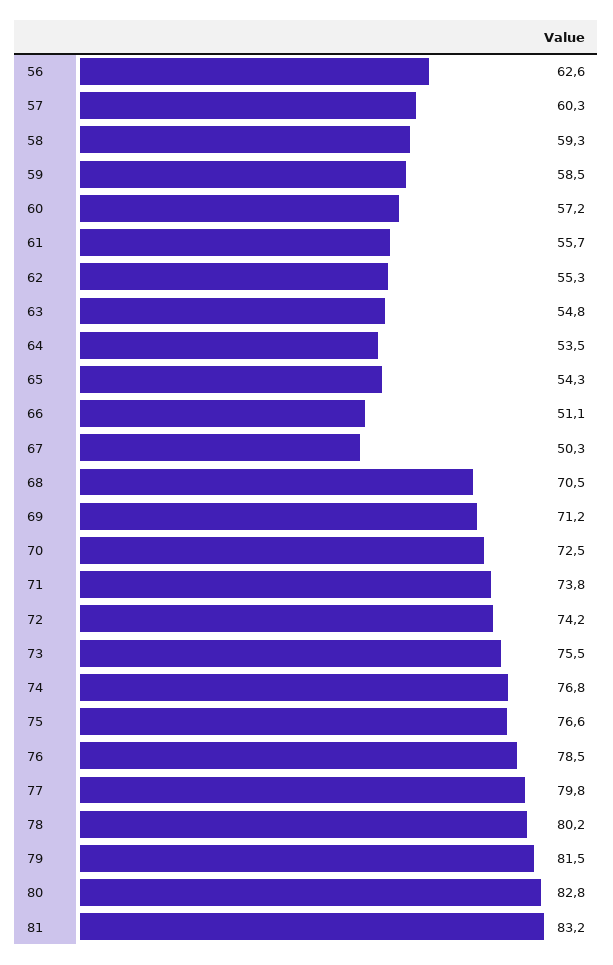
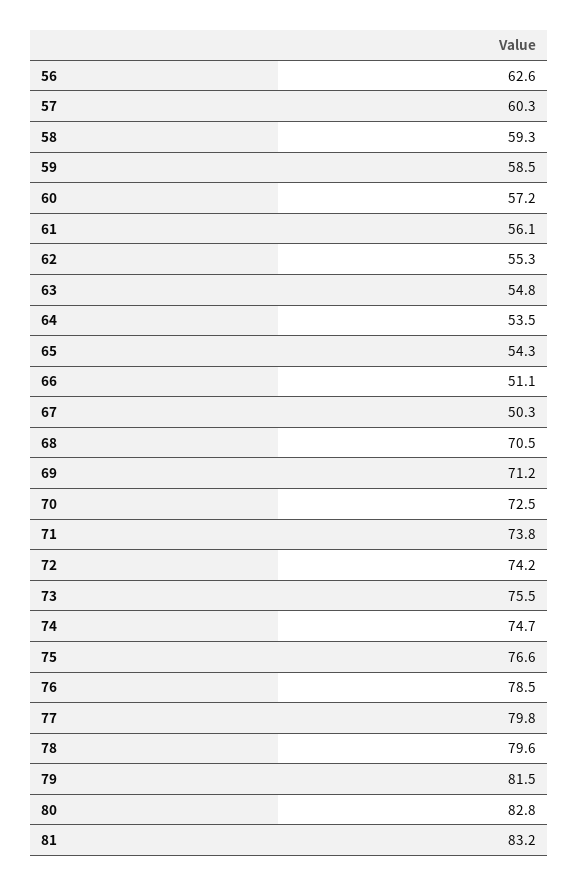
  {
    "56": 62.6,
    "57": 60.3,
    "58": 59.3,
    "59": 58.5,
    "60": 57.2,
-   "61": 55.7,
+   "61": 56.1,
    "62": 55.3,
    "63": 54.8,
    "64": 53.5,
    "65": 54.3,
    "66": 51.1,
    "67": 50.3,
    "68": 70.5,
    "69": 71.2,
    "70": 72.5,
    "71": 73.8,
    "72": 74.2,
    "73": 75.5,
-   "74": 76.8,
+   "74": 74.7,
    "75": 76.6,
    "76": 78.5,
    "77": 79.8,
-   "78": 80.2,
+   "78": 79.6,
    "79": 81.5,
    "80": 82.8,
    "81": 83.2
  }

